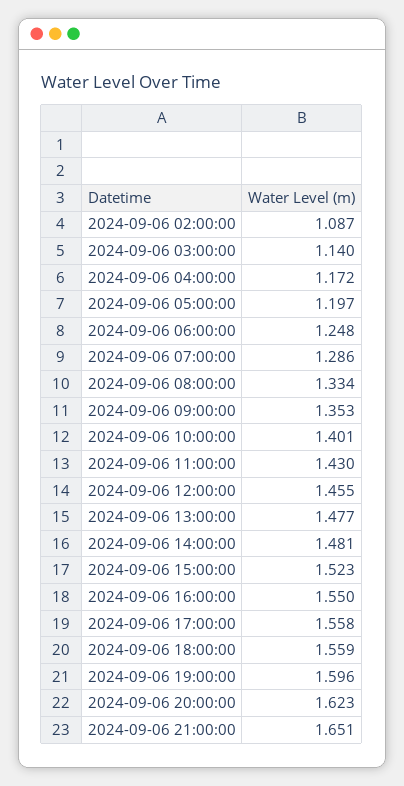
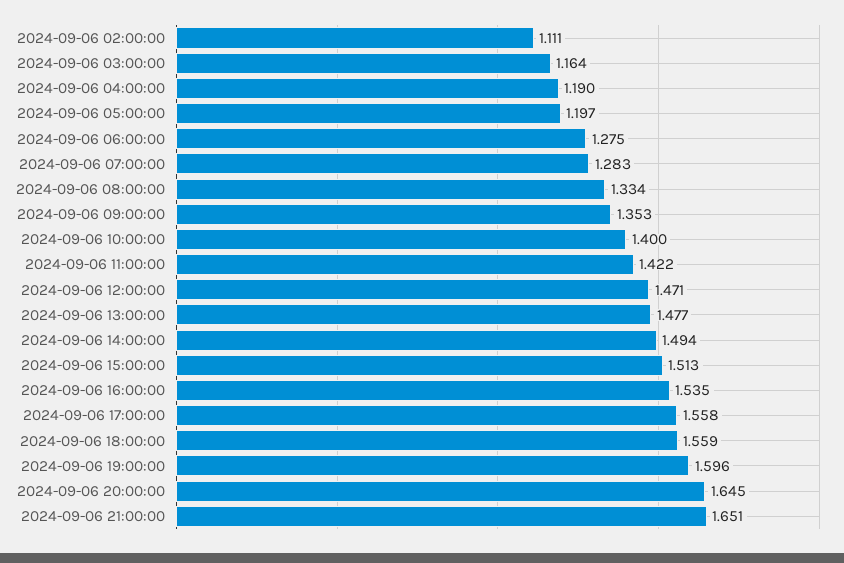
  {
-   "2024-09-06 02:00:00": 1.087,
+   "2024-09-06 02:00:00": 1.111,
-   "2024-09-06 03:00:00": 1.14,
+   "2024-09-06 03:00:00": 1.164,
-   "2024-09-06 04:00:00": 1.172,
+   "2024-09-06 04:00:00": 1.19,
    "2024-09-06 05:00:00": 1.197,
-   "2024-09-06 06:00:00": 1.248,
+   "2024-09-06 06:00:00": 1.275,
-   "2024-09-06 07:00:00": 1.286,
+   "2024-09-06 07:00:00": 1.283,
    "2024-09-06 08:00:00": 1.334,
    "2024-09-06 09:00:00": 1.353,
-   "2024-09-06 10:00:00": 1.401,
+   "2024-09-06 10:00:00": 1.4,
-   "2024-09-06 11:00:00": 1.43,
+   "2024-09-06 11:00:00": 1.422,
-   "2024-09-06 12:00:00": 1.455,
+   "2024-09-06 12:00:00": 1.471,
    "2024-09-06 13:00:00": 1.477,
-   "2024-09-06 14:00:00": 1.481,
+   "2024-09-06 14:00:00": 1.494,
-   "2024-09-06 15:00:00": 1.523,
+   "2024-09-06 15:00:00": 1.513,
-   "2024-09-06 16:00:00": 1.55,
+   "2024-09-06 16:00:00": 1.535,
    "2024-09-06 17:00:00": 1.558,
    "2024-09-06 18:00:00": 1.559,
    "2024-09-06 19:00:00": 1.596,
-   "2024-09-06 20:00:00": 1.623,
+   "2024-09-06 20:00:00": 1.645,
    "2024-09-06 21:00:00": 1.651
  }

